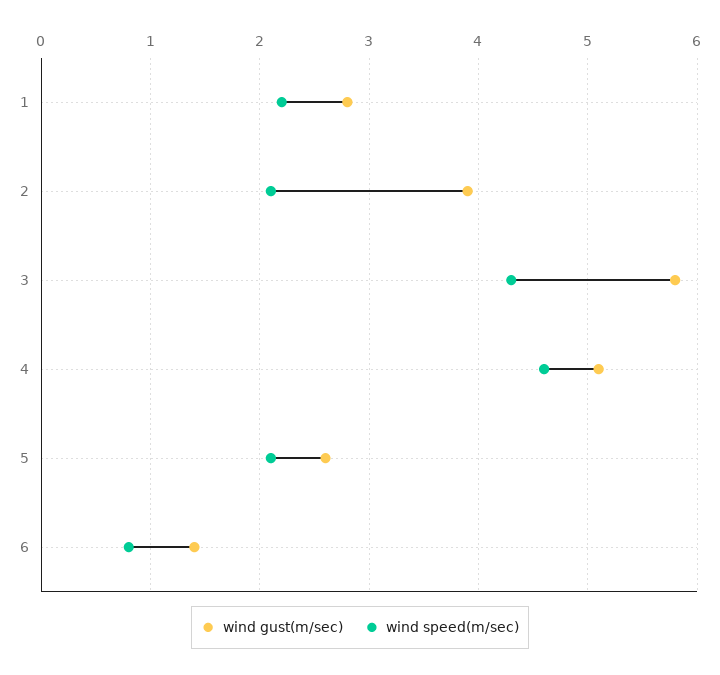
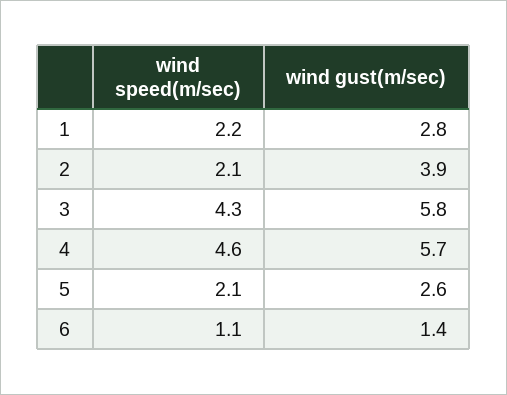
  {
    "wind gust(m/sec)": {
      "1": 2.8,
      "2": 3.9,
      "3": 5.8,
-     "4": 5.1,
+     "4": 5.7,
      "5": 2.6,
      "6": 1.4
    },
    "wind speed(m/sec)": {
      "1": 2.2,
      "2": 2.1,
      "3": 4.3,
      "4": 4.6,
      "5": 2.1,
-     "6": 0.8
+     "6": 1.1
    }
  }

